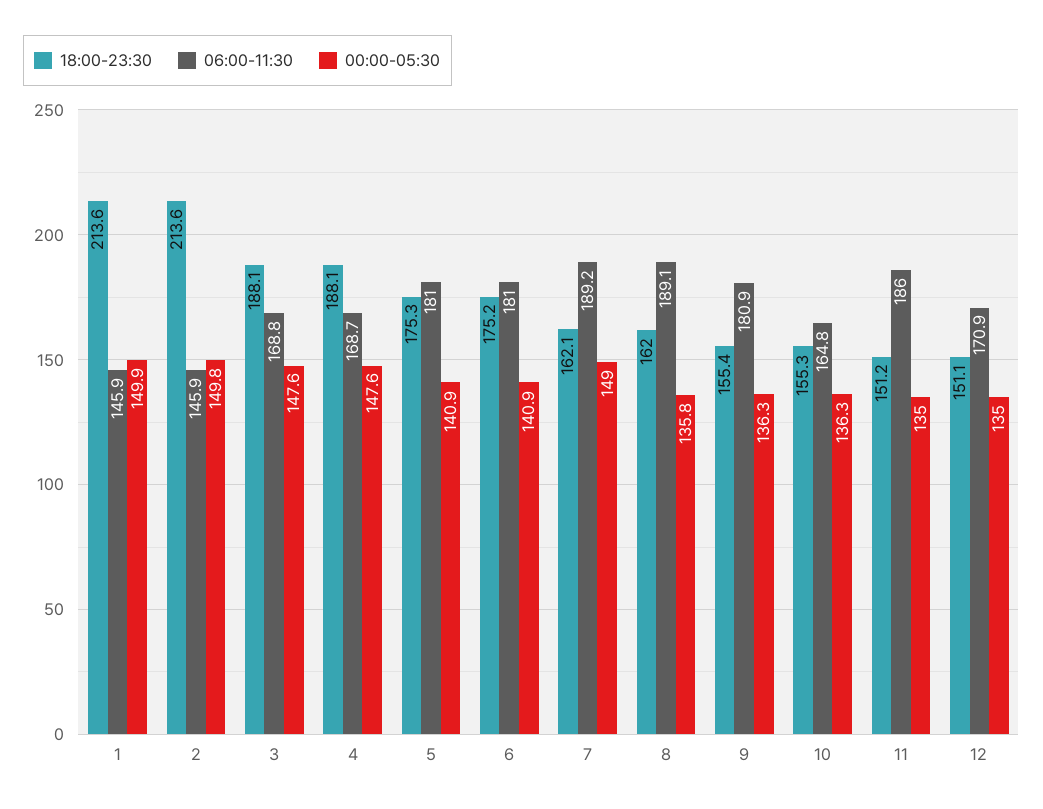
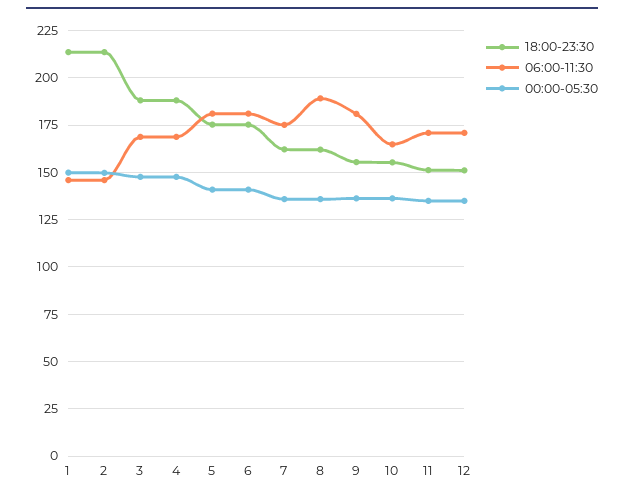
  {
    "18:00-23:30": {
      "1": 213.6,
      "2": 213.6,
      "3": 188.1,
      "4": 188.1,
      "5": 175.3,
      "6": 175.2,
      "7": 162.1,
      "8": 162,
      "9": 155.4,
      "10": 155.3,
      "11": 151.2,
      "12": 151.1
    },
    "06:00-11:30": {
      "1": 145.9,
      "2": 145.9,
      "3": 168.8,
      "4": 168.7,
      "5": 181,
      "6": 181,
-     "7": 189.2,
+     "7": 175,
      "8": 189.1,
      "9": 180.9,
      "10": 164.8,
-     "11": 186,
+     "11": 170,
      "12": 170.9
    },
    "00:00-05:30": {
      "1": 149.9,
      "2": 149.8,
      "3": 147.6,
      "4": 147.6,
      "5": 140.9,
      "6": 140.9,
-     "7": 149,
+     "7": 135,
      "8": 135.8,
      "9": 136.3,
      "10": 136.3,
      "11": 135,
      "12": 135
    }
  }

